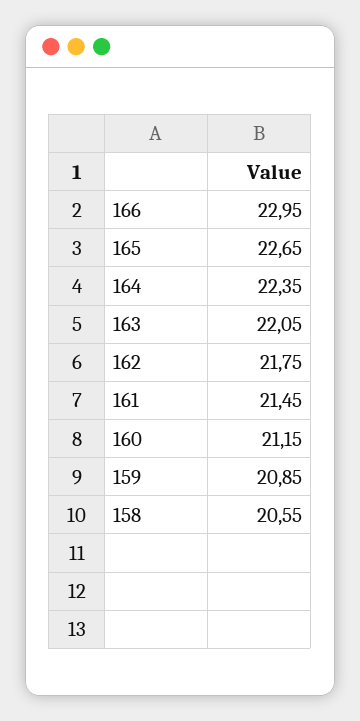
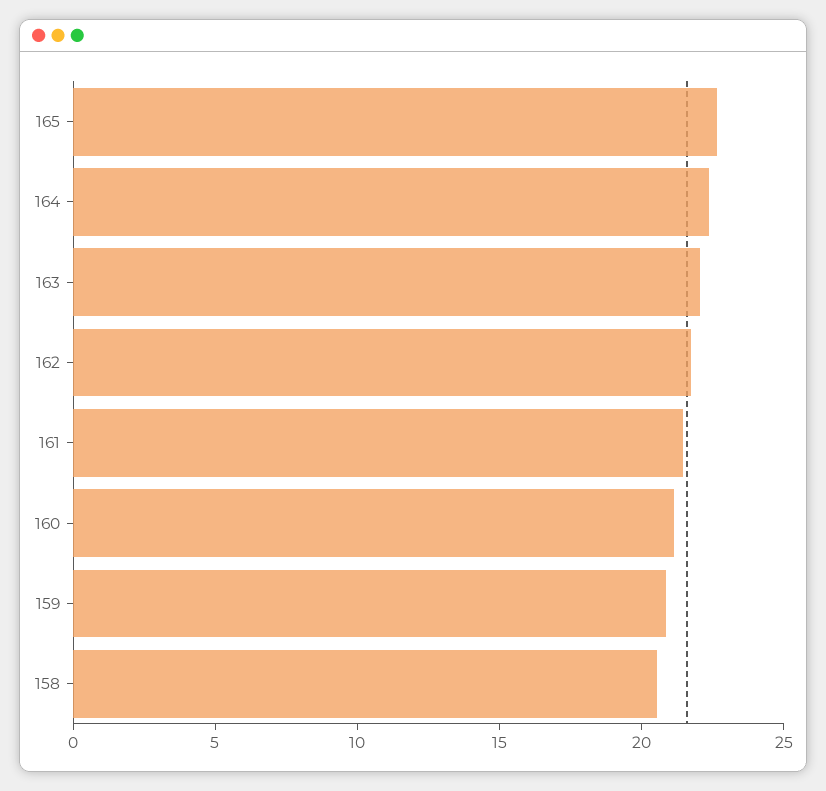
  {
-   "166": 22.95,
    "165": 22.65,
    "164": 22.35,
    "163": 22.05,
    "162": 21.75,
    "161": 21.45,
    "160": 21.15,
    "159": 20.85,
    "158": 20.55
  }

